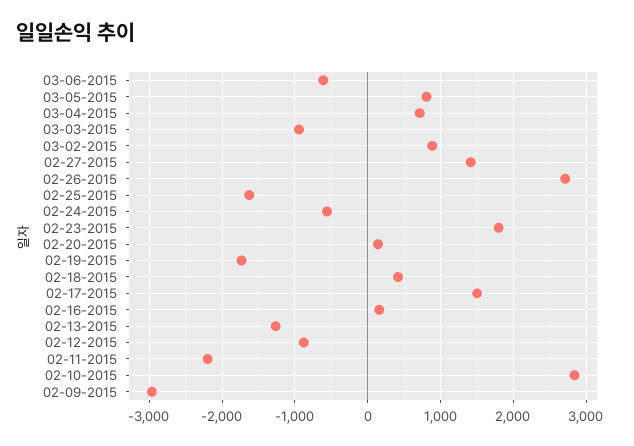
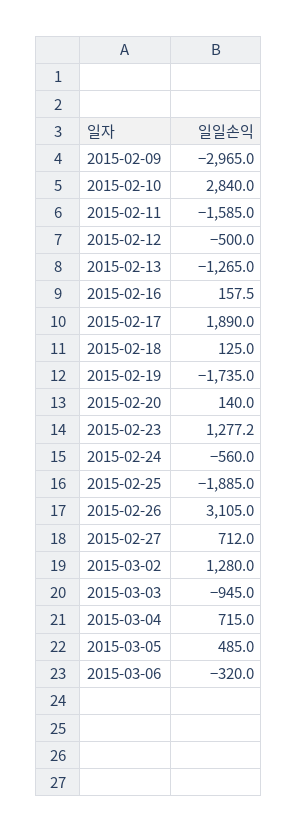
  {
-   "03-06-2015": -600,
+   "03-06-2015": -320,
-   "03-05-2015": 800,
+   "03-05-2015": 485,
    "03-04-2015": 715,
    "03-03-2015": -945,
-   "03-02-2015": 900,
+   "03-02-2015": 1280,
-   "02-27-2015": 1400,
+   "02-27-2015": 712,
-   "02-26-2015": 2700,
+   "02-26-2015": 3105,
-   "02-25-2015": -1600,
+   "02-25-2015": -1885,
    "02-24-2015": -560,
-   "02-23-2015": 1800,
+   "02-23-2015": 1277.2,
    "02-20-2015": 140,
    "02-19-2015": -1735,
-   "02-18-2015": 400,
+   "02-18-2015": 125,
-   "02-17-2015": 1500,
+   "02-17-2015": 1890,
    "02-16-2015": 157.5,
    "02-13-2015": -1265,
-   "02-12-2015": -900,
+   "02-12-2015": -500,
-   "02-11-2015": -2200,
+   "02-11-2015": -1585,
    "02-10-2015": 2840,
    "02-09-2015": -2965
  }

